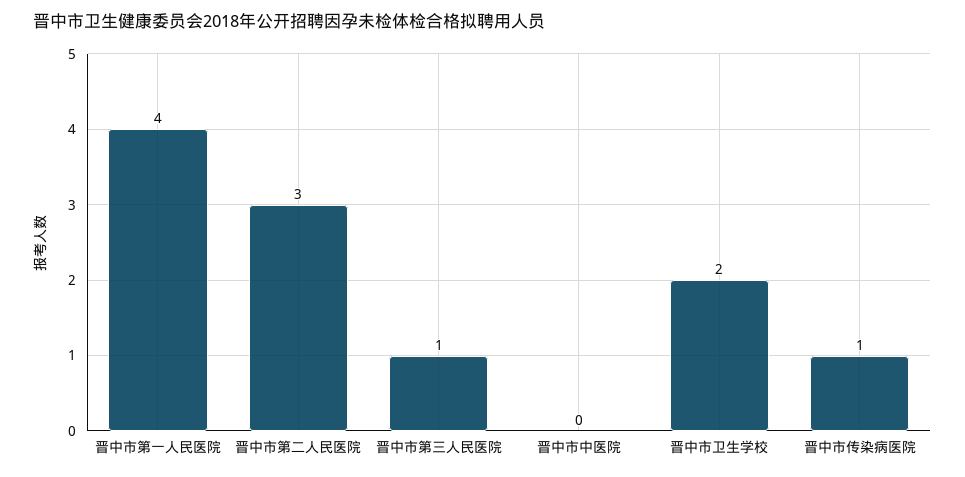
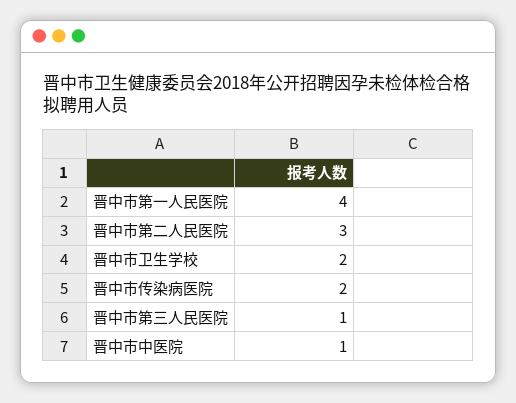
  {
    "晋中市第一人民医院": 4,
    "晋中市第二人民医院": 3,
    "晋中市第三人民医院": 1,
-   "晋中市中医院": 0,
+   "晋中市中医院": 1,
    "晋中市卫生学校": 2,
-   "晋中市传染病医院": 1
+   "晋中市传染病医院": 2
  }

